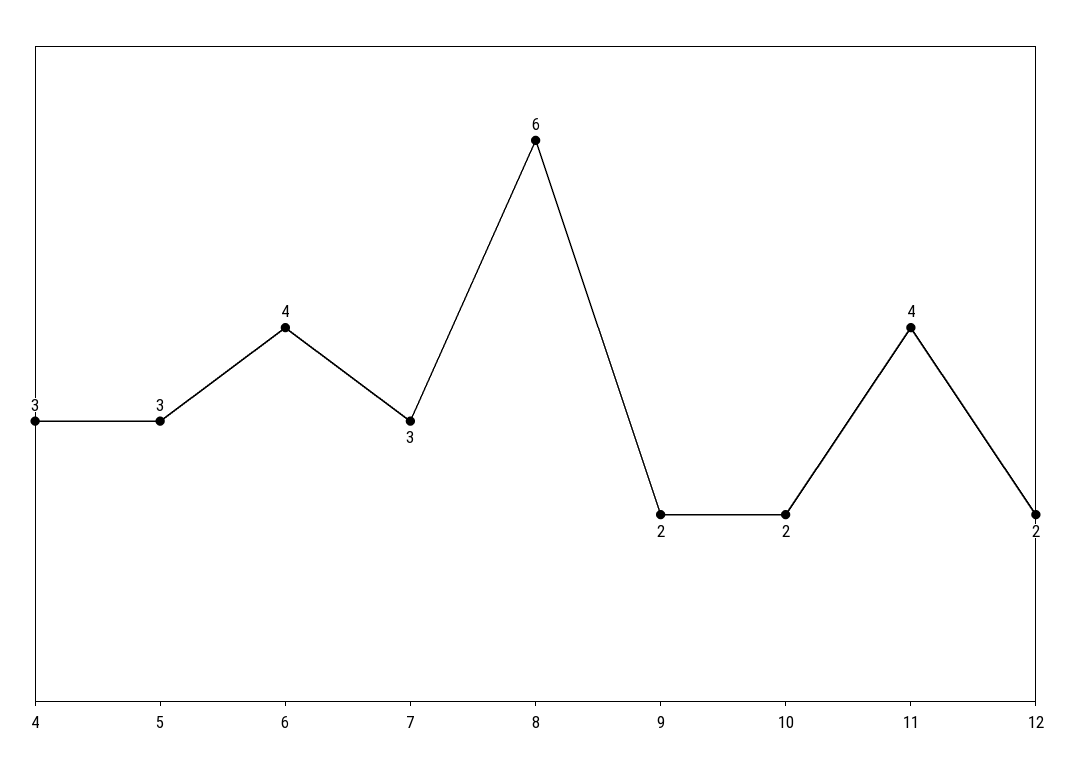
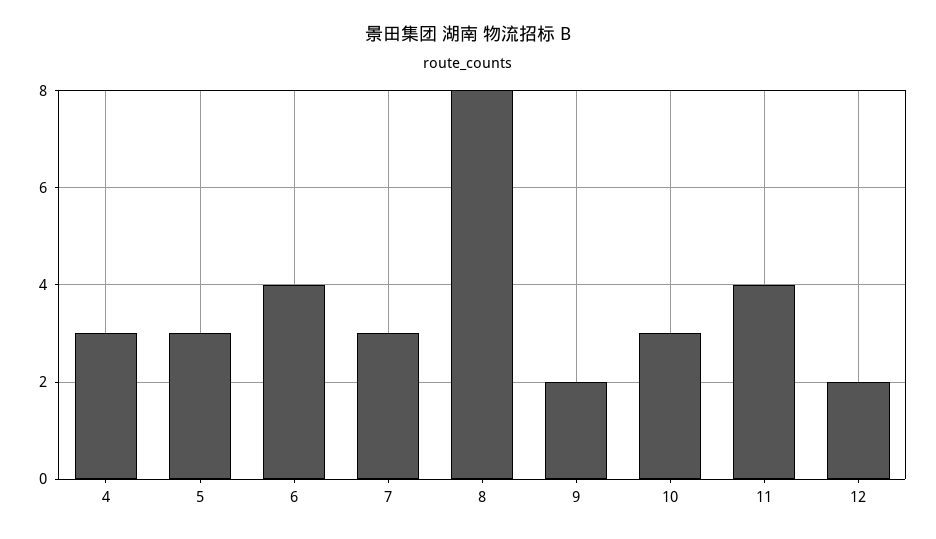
  {
    "4": 3,
    "5": 3,
    "6": 4,
    "7": 3,
-   "8": 6,
+   "8": 8,
    "9": 2,
-   "10": 2,
+   "10": 3,
    "11": 4,
    "12": 2
  }

